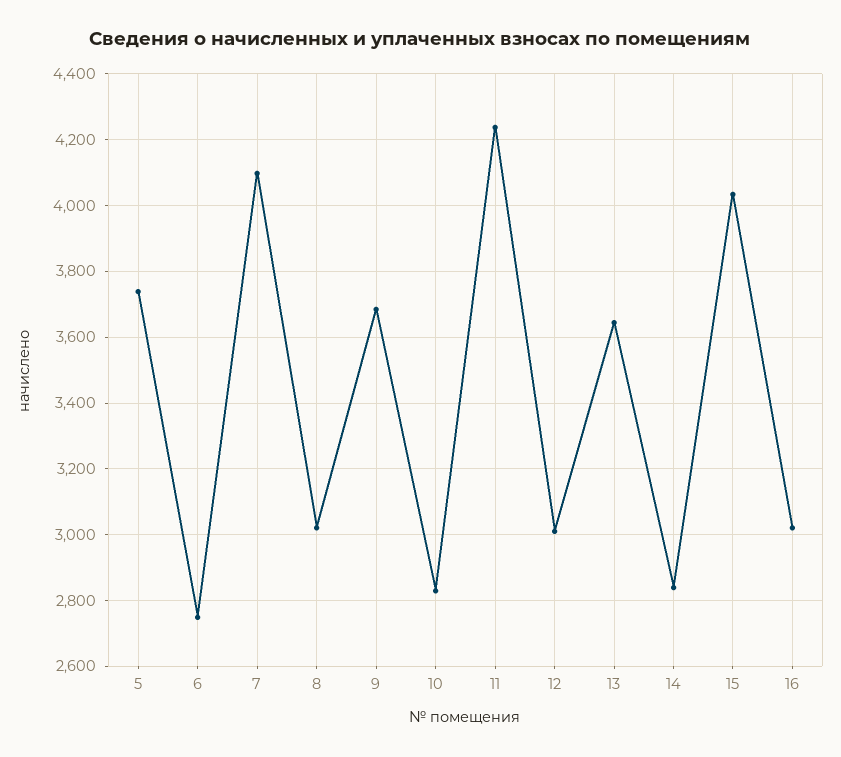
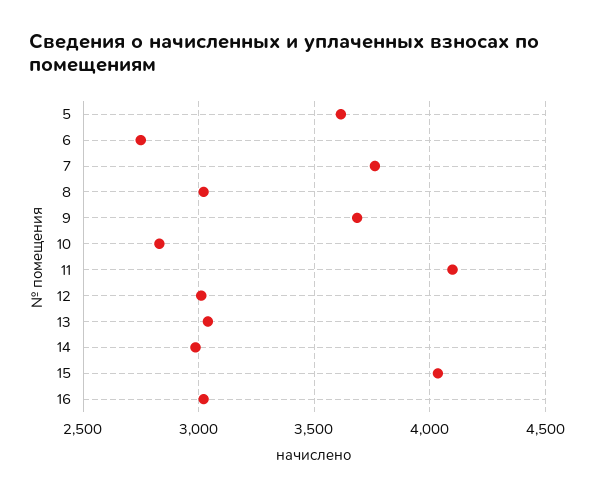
  {
-   "5": 3740,
+   "5": 3600,
    "6": 2740,
-   "7": 4100,
+   "7": 3750,
    "8": 3020,
    "9": 3680,
    "10": 2820,
-   "11": 4240,
+   "11": 4100,
    "12": 3020,
-   "13": 3640,
+   "13": 3050,
-   "14": 2840,
+   "14": 3000,
    "15": 4040,
    "16": 3020
  }

